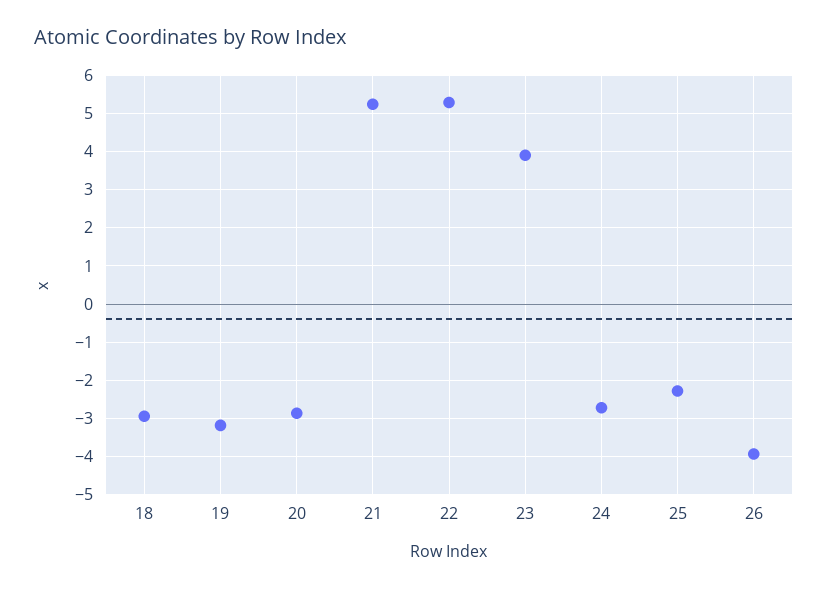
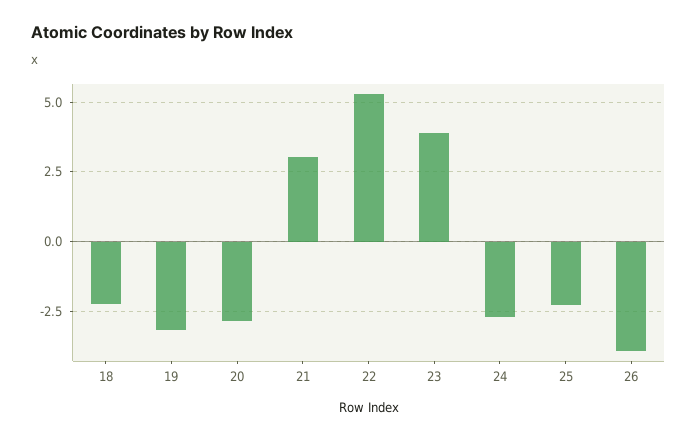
  {
-   "18": -3,
+   "18": -2.25,
    "19": -3.2,
    "20": -2.8,
-   "21": 5.2,
+   "21": 3,
    "22": 5.2,
    "23": 4,
    "24": -2.8,
    "25": -2.2,
    "26": -4
  }

